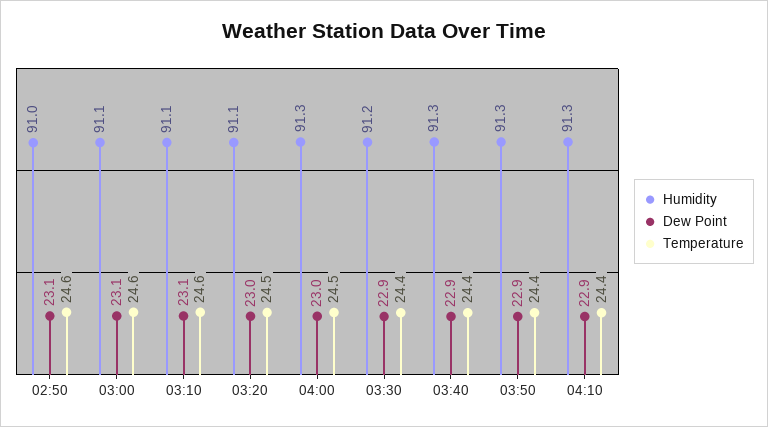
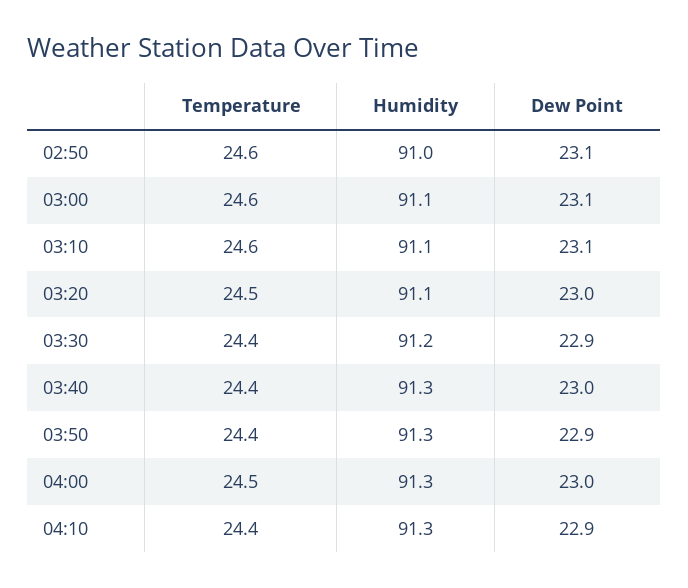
  {
    "Humidity": {
      "02:50": 91,
      "03:00": 91.1,
      "03:10": 91.1,
      "03:20": 91.1,
      "04:00": 91.3,
      "03:30": 91.2,
      "03:40": 91.3,
      "03:50": 91.3,
      "04:10": 91.3
    },
    "Dew Point": {
      "02:50": 23.1,
      "03:00": 23.1,
      "03:10": 23.1,
      "03:20": 23,
      "04:00": 23,
      "03:30": 22.9,
-     "03:40": 22.9,
+     "03:40": 23,
      "03:50": 22.9,
      "04:10": 22.9
    },
    "Temperature": {
      "02:50": 24.6,
      "03:00": 24.6,
      "03:10": 24.6,
      "03:20": 24.5,
      "04:00": 24.5,
      "03:30": 24.4,
      "03:40": 24.4,
      "03:50": 24.4,
      "04:10": 24.4
    }
  }

